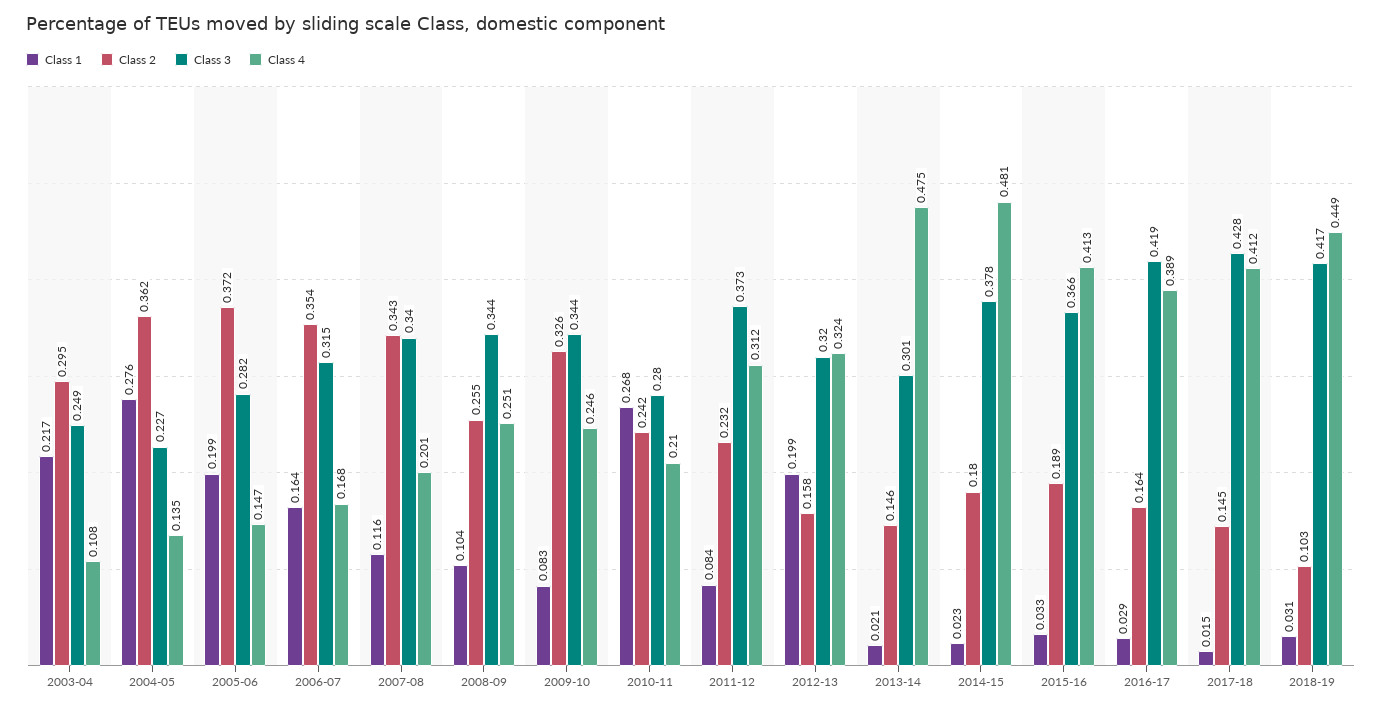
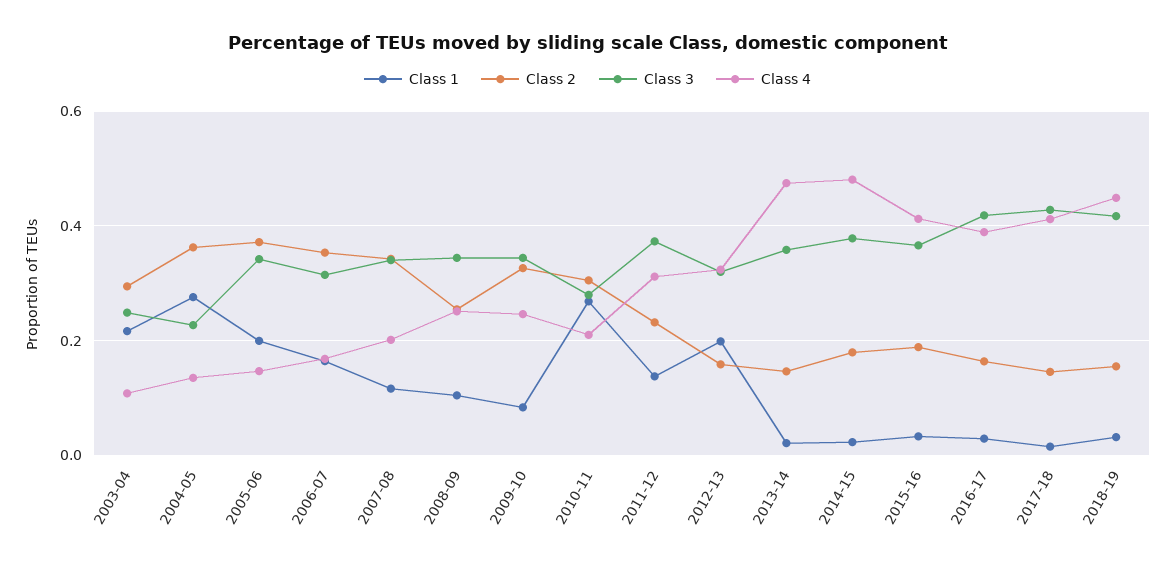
  {
    "Class 1": {
      "2003-04": 0.217,
      "2004-05": 0.276,
      "2005-06": 0.199,
      "2006-07": 0.164,
      "2007-08": 0.116,
      "2008-09": 0.104,
      "2009-10": 0.083,
      "2010-11": 0.268,
-     "2011-12": 0.084,
+     "2011-12": 0.14,
      "2012-13": 0.199,
      "2013-14": 0.021,
      "2014-15": 0.023,
      "2015-16": 0.033,
      "2016-17": 0.029,
      "2017-18": 0.015,
      "2018-19": 0.031
    },
    "Class 2": {
      "2003-04": 0.295,
      "2004-05": 0.362,
      "2005-06": 0.372,
      "2006-07": 0.354,
      "2007-08": 0.343,
      "2008-09": 0.255,
      "2009-10": 0.326,
-     "2010-11": 0.242,
+     "2010-11": 0.3,
      "2011-12": 0.232,
      "2012-13": 0.158,
      "2013-14": 0.146,
      "2014-15": 0.18,
      "2015-16": 0.189,
      "2016-17": 0.164,
      "2017-18": 0.145,
-     "2018-19": 0.103
+     "2018-19": 0.16
    },
    "Class 3": {
      "2003-04": 0.249,
      "2004-05": 0.227,
-     "2005-06": 0.282,
+     "2005-06": 0.34,
      "2006-07": 0.315,
      "2007-08": 0.34,
      "2008-09": 0.344,
      "2009-10": 0.344,
      "2010-11": 0.28,
      "2011-12": 0.373,
      "2012-13": 0.32,
-     "2013-14": 0.301,
+     "2013-14": 0.36,
      "2014-15": 0.378,
      "2015-16": 0.366,
      "2016-17": 0.419,
      "2017-18": 0.428,
      "2018-19": 0.417
    },
    "Class 4": {
      "2003-04": 0.108,
      "2004-05": 0.135,
      "2005-06": 0.147,
      "2006-07": 0.168,
      "2007-08": 0.201,
      "2008-09": 0.251,
      "2009-10": 0.246,
      "2010-11": 0.21,
      "2011-12": 0.312,
      "2012-13": 0.324,
      "2013-14": 0.475,
      "2014-15": 0.481,
      "2015-16": 0.413,
      "2016-17": 0.389,
      "2017-18": 0.412,
      "2018-19": 0.449
    }
  }

